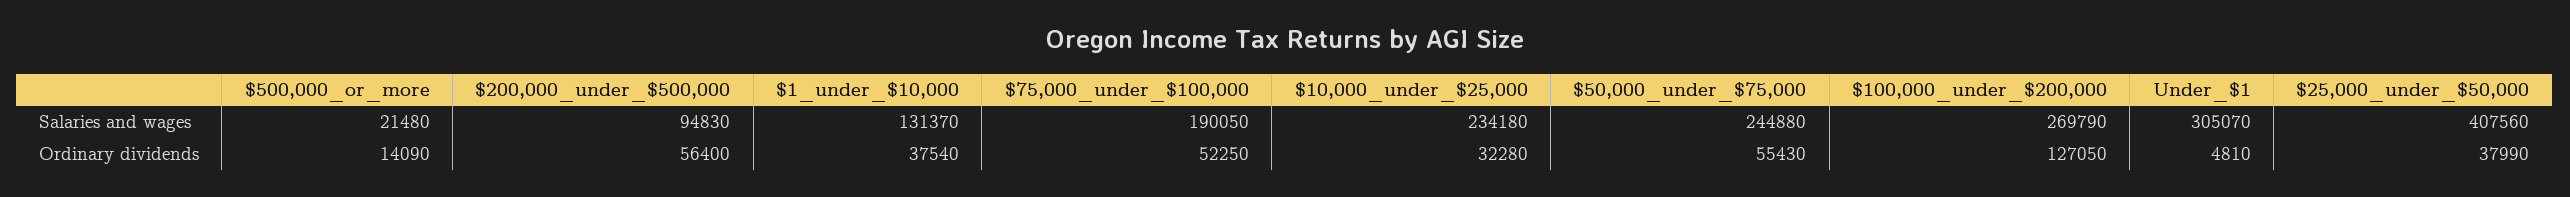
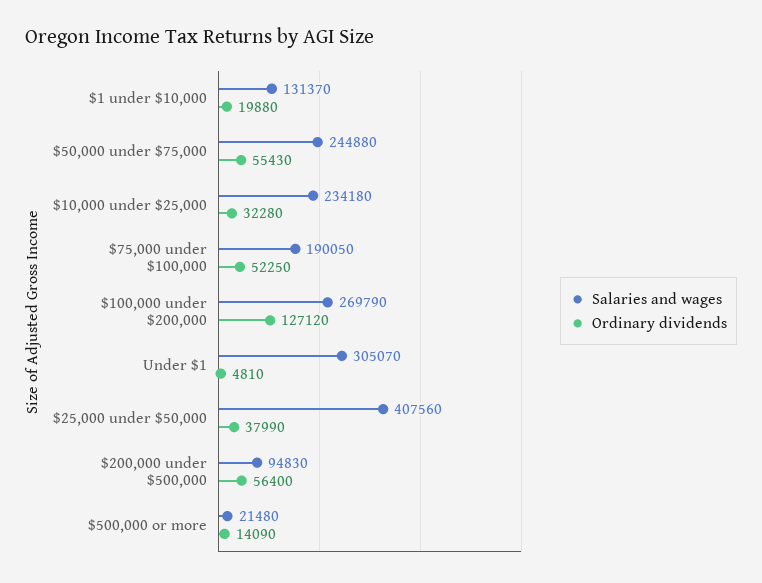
  {
    "Salaries and wages": {
      "$500,000_or_more": 21480,
      "$200,000_under_$500,000": 94830,
      "$1_under_$10,000": 131370,
      "$75,000_under_$100,000": 190050,
      "$10,000_under_$25,000": 234180,
      "$50,000_under_$75,000": 244880,
      "$100,000_under_$200,000": 269790,
      "Under_$1": 305070,
      "$25,000_under_$50,000": 407560
    },
    "Ordinary dividends": {
      "$500,000_or_more": 14090,
      "$200,000_under_$500,000": 56400,
-     "$1_under_$10,000": 37540,
+     "$1_under_$10,000": 19880,
      "$75,000_under_$100,000": 52250,
      "$10,000_under_$25,000": 32280,
      "$50,000_under_$75,000": 55430,
-     "$100,000_under_$200,000": 127050,
+     "$100,000_under_$200,000": 127120,
      "Under_$1": 4810,
      "$25,000_under_$50,000": 37990
    }
  }

